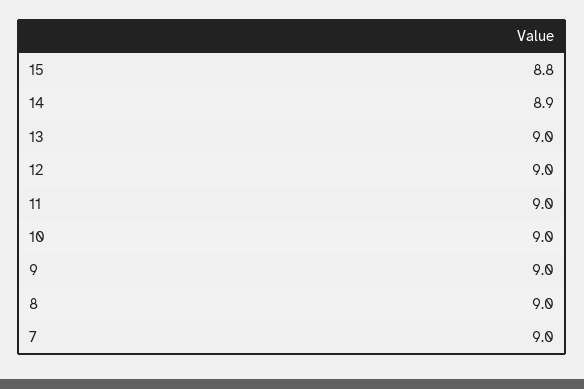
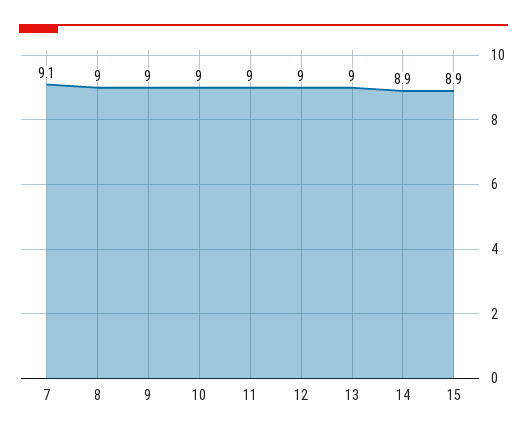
  {
-   "15": 8.8,
+   "15": 8.9,
    "14": 8.9,
    "13": 9,
    "12": 9,
    "11": 9,
    "10": 9,
    "9": 9,
    "8": 9,
-   "7": 9
+   "7": 9.1
  }

